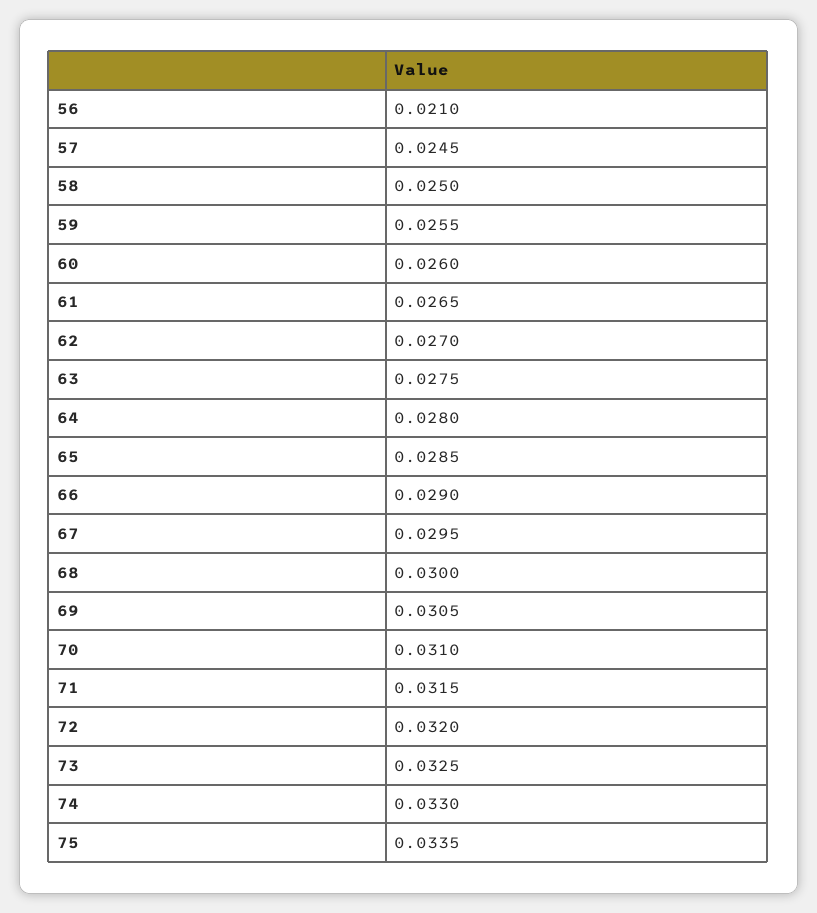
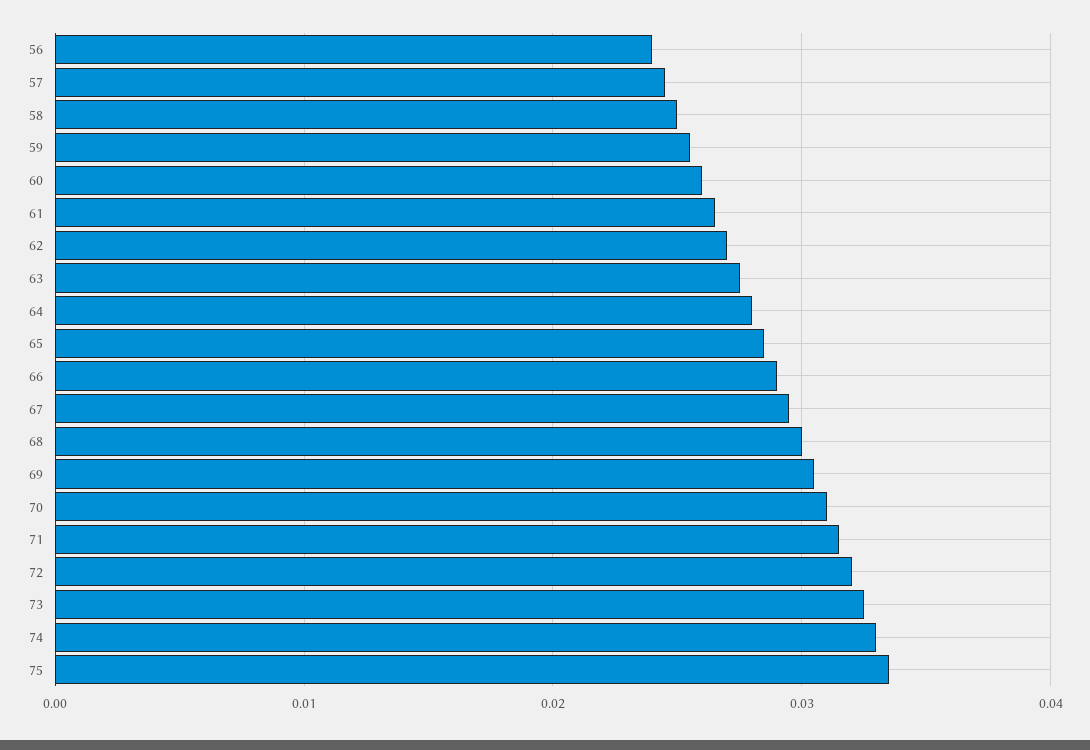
  {
-   "56": 0.021,
+   "56": 0.024,
    "57": 0.0245,
    "58": 0.025,
    "59": 0.0255,
    "60": 0.026,
    "61": 0.0265,
    "62": 0.027,
    "63": 0.0275,
    "64": 0.028,
    "65": 0.0285,
    "66": 0.029,
    "67": 0.0295,
    "68": 0.03,
    "69": 0.0305,
    "70": 0.031,
    "71": 0.0315,
    "72": 0.032,
    "73": 0.0325,
    "74": 0.033,
    "75": 0.0335
  }

